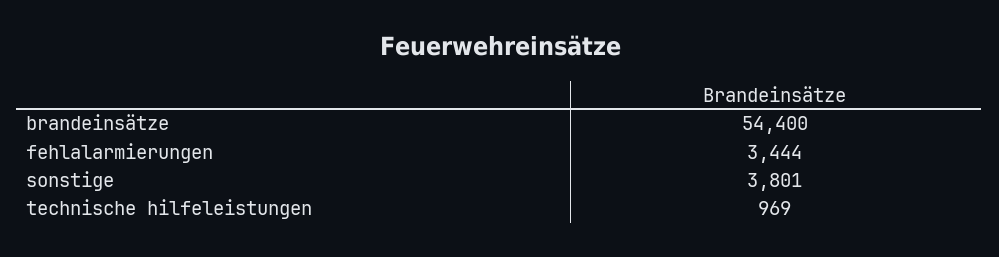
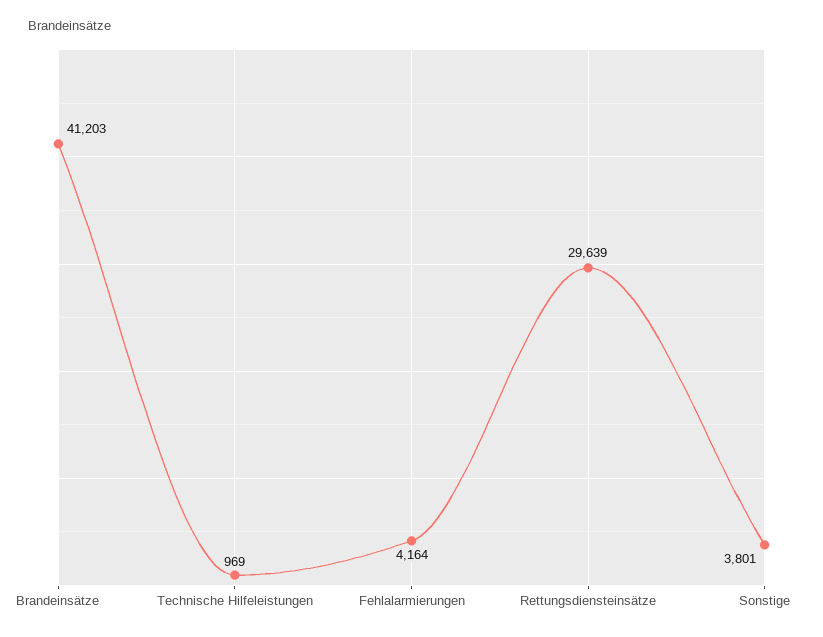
  {
-   "brandeinsätze": 54400,
+   "brandeinsätze": 41203,
-   "fehlalarmierungen": 3444,
+   "fehlalarmierungen": 4164,
    "sonstige": 3801,
-   "technische hilfeleistungen": 969
+   "technische hilfeleistungen": 969,
+   "Rettungsdiensteinsätze": 29639
  }

